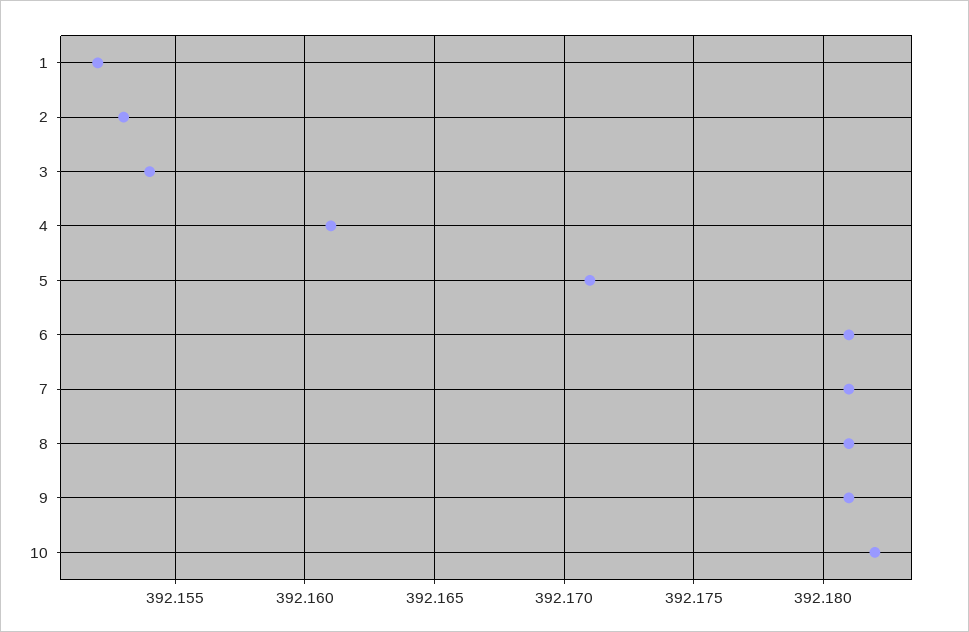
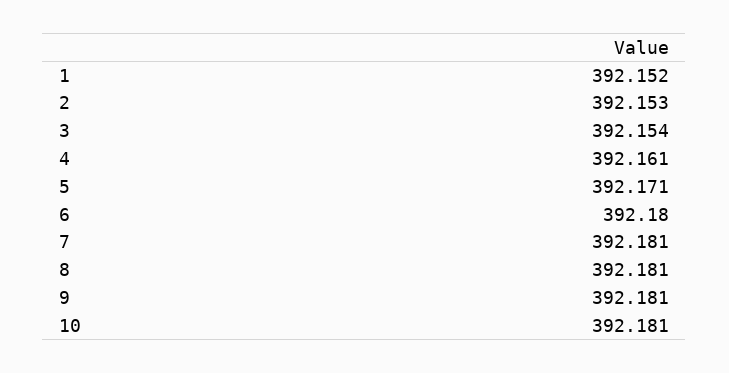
  {
    "1": 392.152,
    "2": 392.153,
    "3": 392.154,
    "4": 392.161,
    "5": 392.171,
-   "6": 392.181,
+   "6": 392.18,
    "7": 392.181,
    "8": 392.181,
    "9": 392.181,
-   "10": 392.182
+   "10": 392.181
  }

